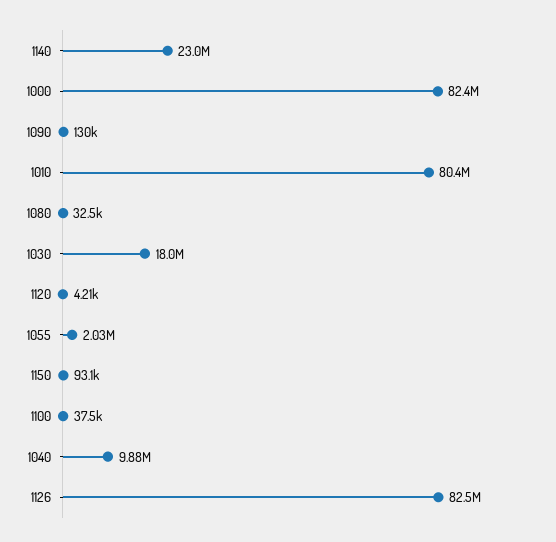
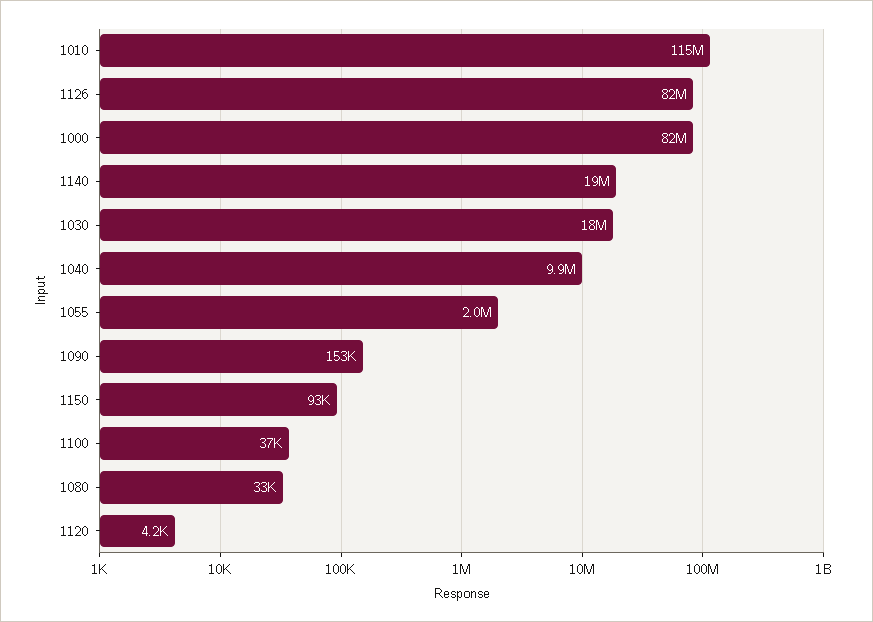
  {
-   "1140": 23000000,
+   "1140": 19000000,
    "1000": 82400000,
-   "1090": 130000,
+   "1090": 153000,
-   "1010": 80400000,
+   "1010": 115000000,
    "1080": 32500,
    "1030": 18000000,
    "1120": 4210,
    "1055": 2030000,
    "1150": 93100,
    "1100": 37500,
    "1040": 9880000,
    "1126": 82500000
  }

